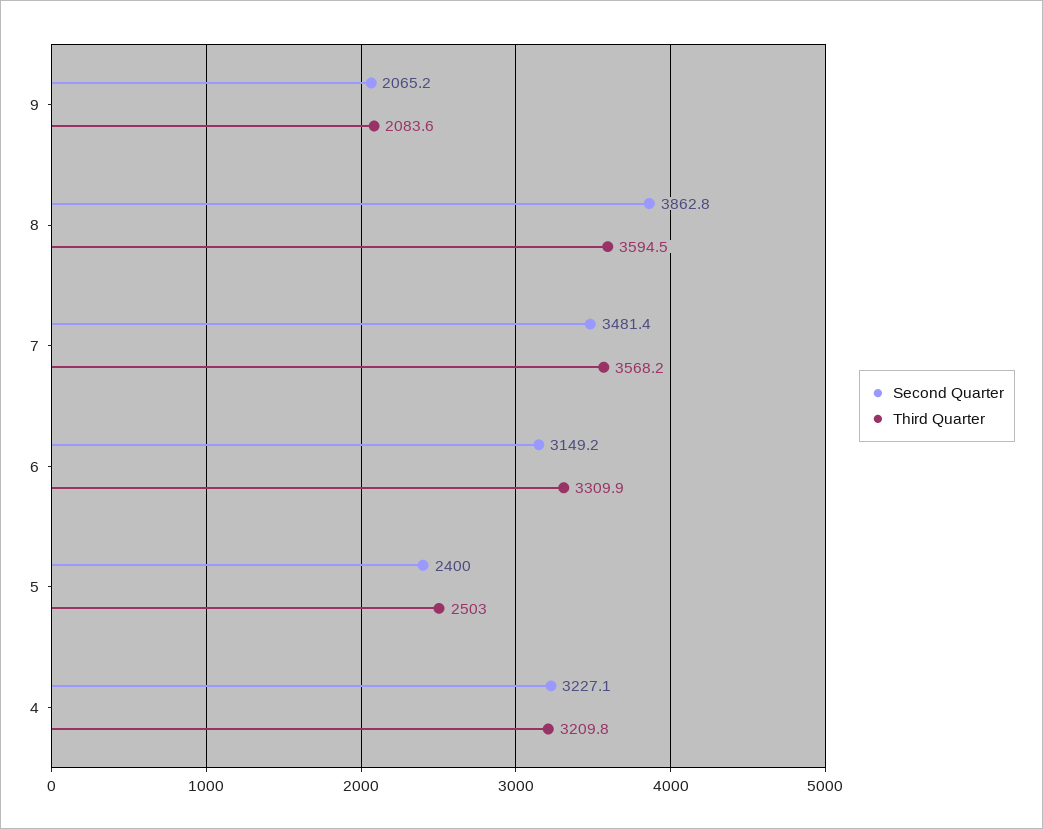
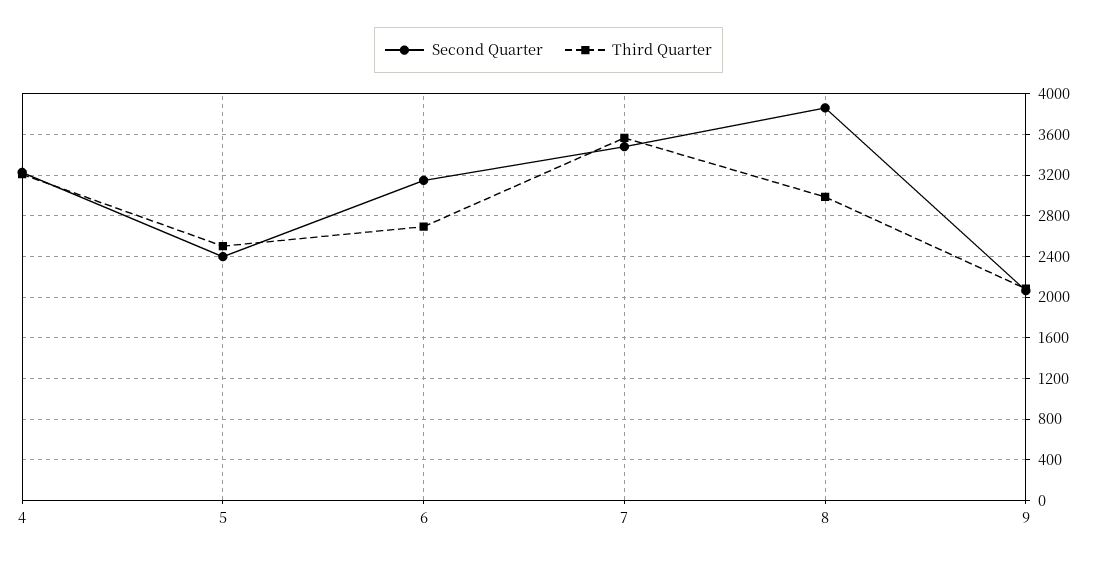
  {
    "Second Quarter": {
      "9": 2065.2,
      "8": 3862.8,
      "7": 3481.4,
      "6": 3149.2,
      "5": 2400,
      "4": 3227.1
    },
    "Third Quarter": {
      "9": 2083.6,
-     "8": 3594.5,
+     "8": 3000,
      "7": 3568.2,
-     "6": 3309.9,
+     "6": 2700,
      "5": 2503,
      "4": 3209.8
    }
  }

